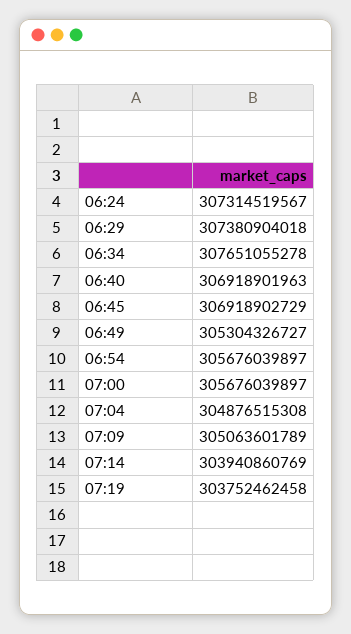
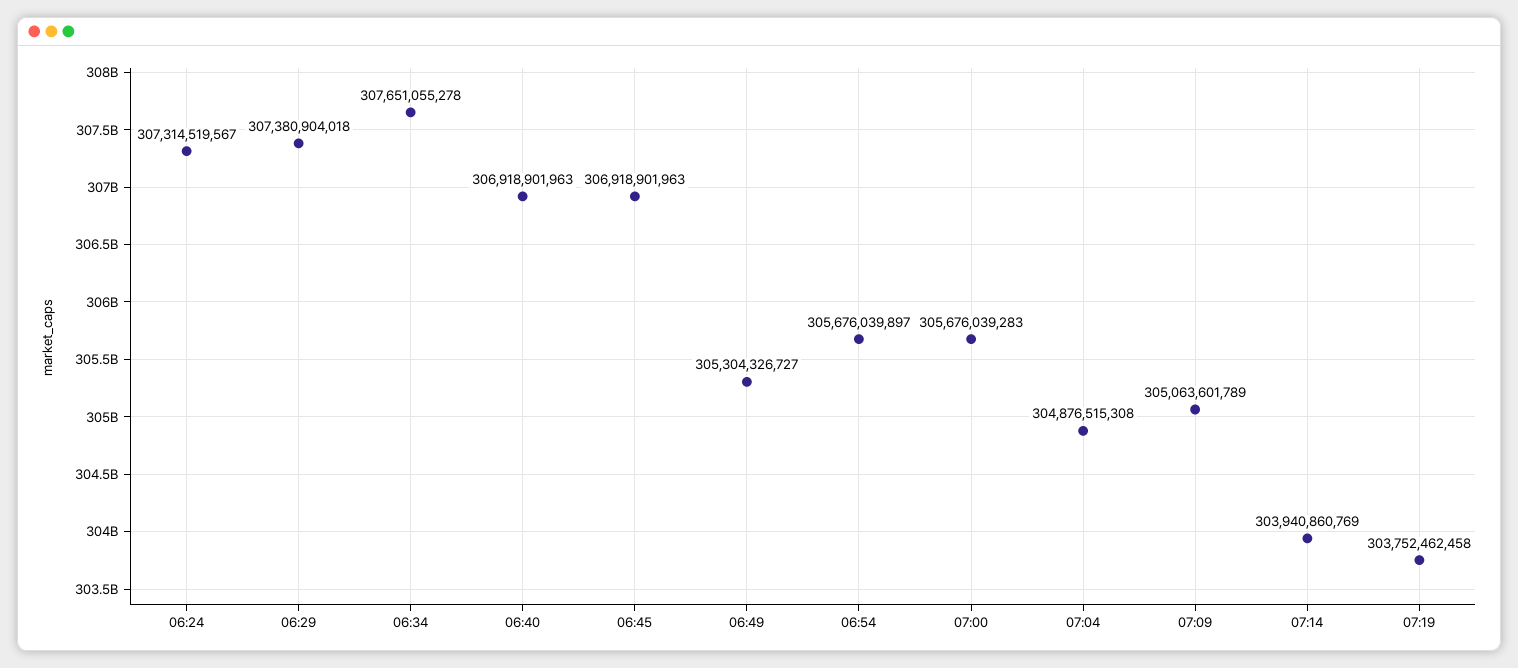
  {
    "06:24": 307314519567,
    "06:29": 307380904018,
    "06:34": 307651055278,
    "06:40": 306918901963,
-   "06:45": 306918902729,
+   "06:45": 306918901963,
    "06:49": 305304326727,
    "06:54": 305676039897,
-   "07:00": 305676039897,
+   "07:00": 305676039283,
    "07:04": 304876515308,
    "07:09": 305063601789,
    "07:14": 303940860769,
    "07:19": 303752462458
  }

